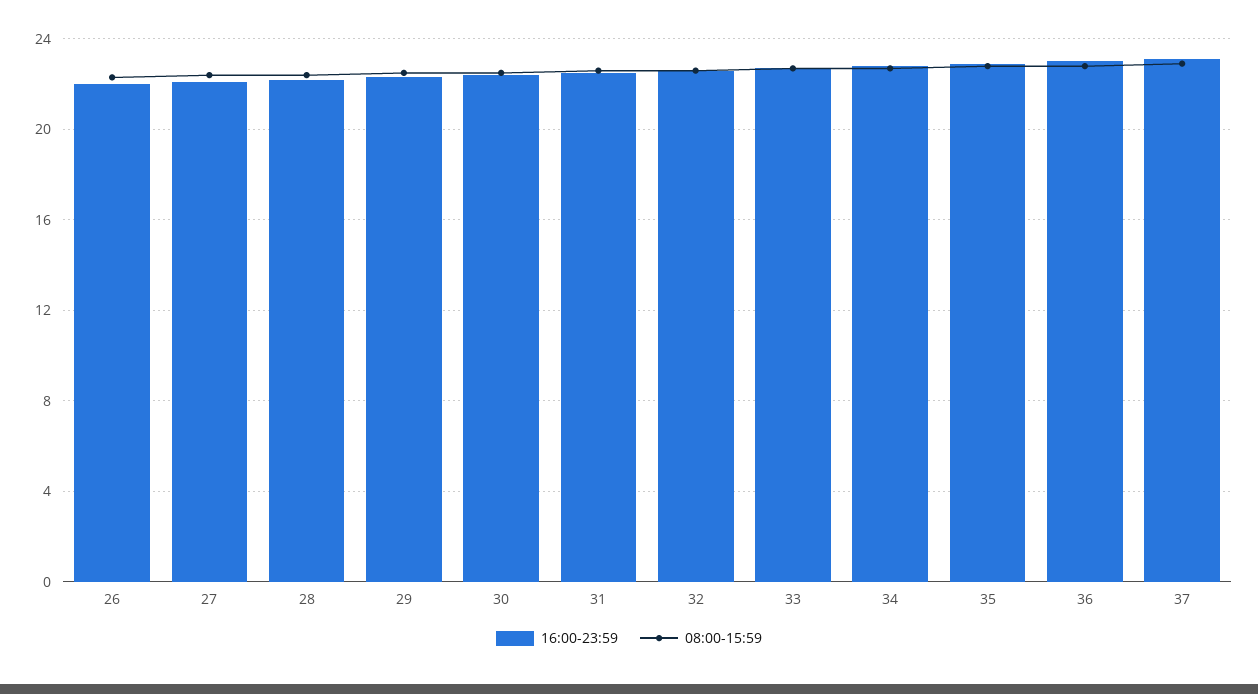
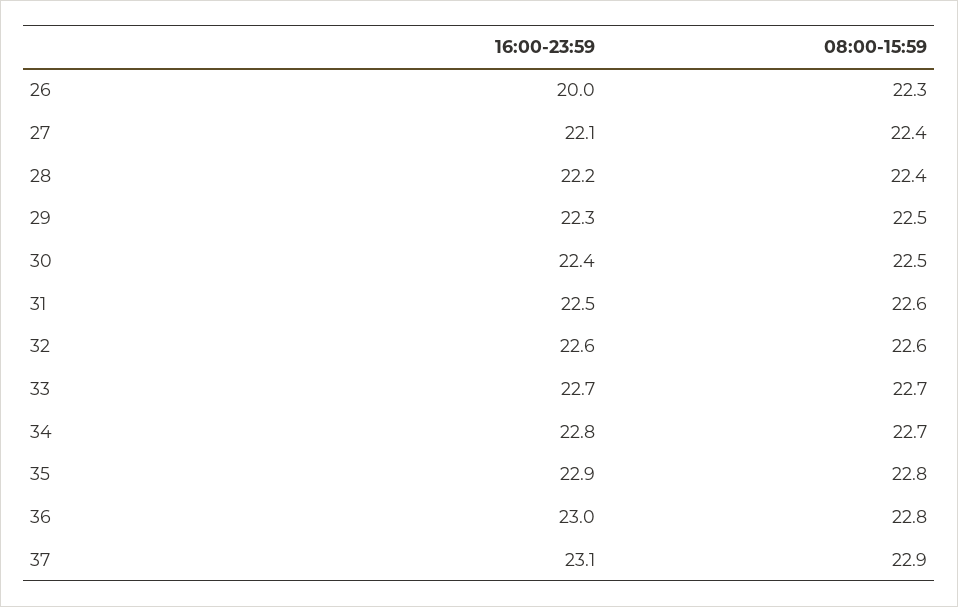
  {
    "16:00-23:59": {
-     "26": 22,
+     "26": 20,
      "27": 22.1,
      "28": 22.2,
      "29": 22.3,
      "30": 22.4,
      "31": 22.5,
      "32": 22.6,
      "33": 22.7,
      "34": 22.8,
      "35": 22.9,
      "36": 23,
      "37": 23.1
    },
    "08:00-15:59": {
      "26": 22.3,
      "27": 22.4,
      "28": 22.4,
      "29": 22.5,
      "30": 22.5,
      "31": 22.6,
      "32": 22.6,
      "33": 22.7,
      "34": 22.7,
      "35": 22.8,
      "36": 22.8,
      "37": 22.9
    }
  }

